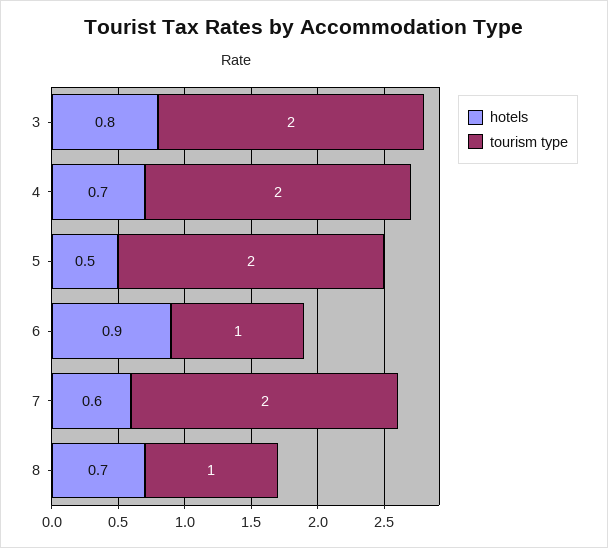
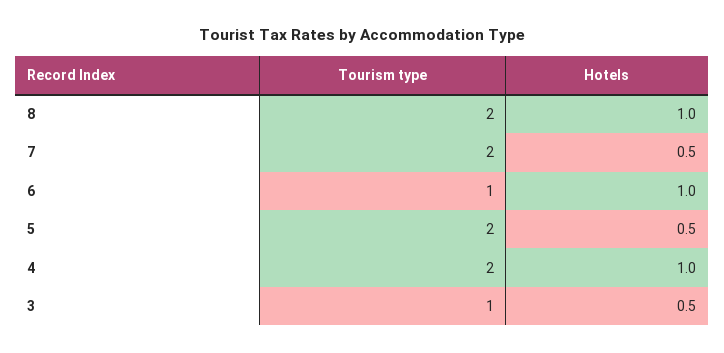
  {
    "hotels": {
-     "3": 0.8,
+     "3": 0.5,
-     "4": 0.7,
+     "4": 1,
      "5": 0.5,
-     "6": 0.9,
+     "6": 1,
-     "7": 0.6,
+     "7": 0.5,
-     "8": 0.7
+     "8": 1
    },
    "tourism type": {
-     "3": 2,
+     "3": 1,
      "4": 2,
      "5": 2,
      "6": 1,
      "7": 2,
-     "8": 1
+     "8": 2
    }
  }

